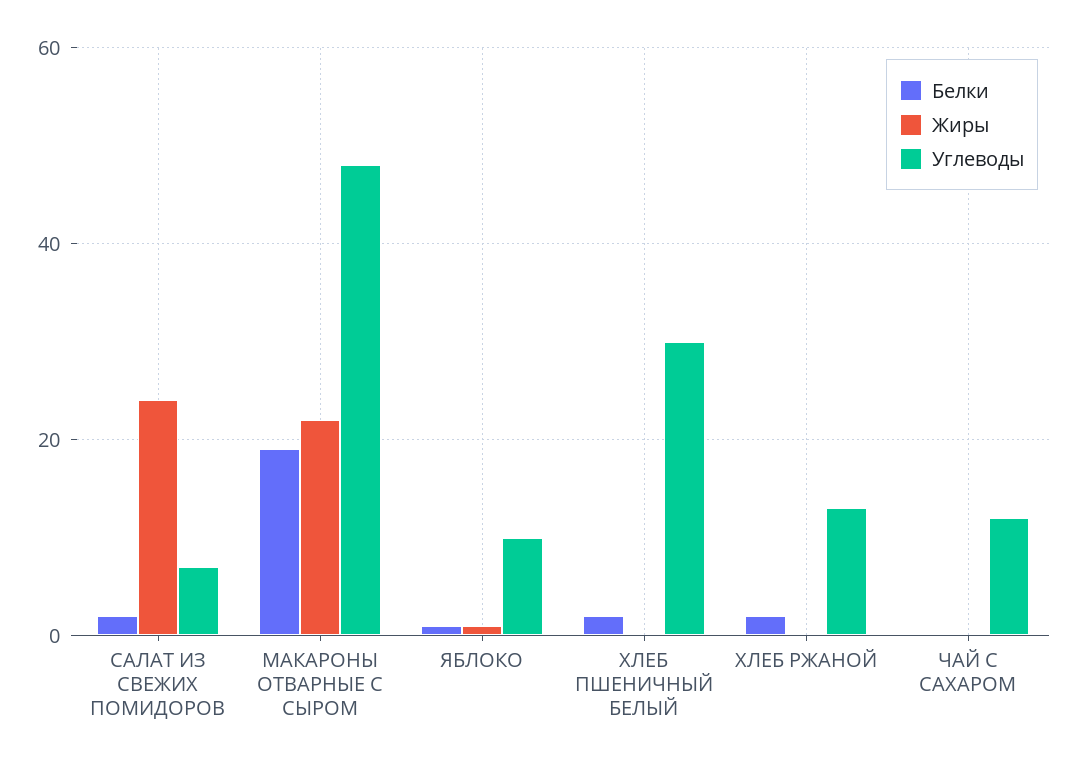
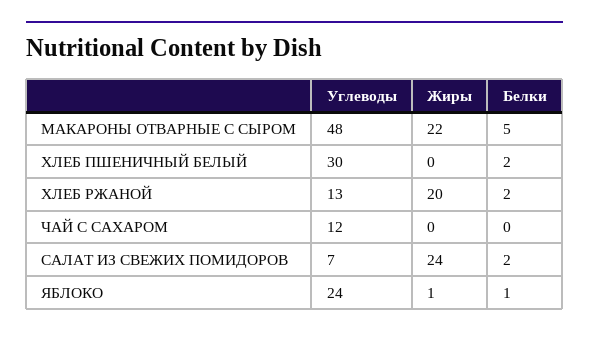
  {
    "Белки": {
      "САЛАТ ИЗ СВЕЖИХ ПОМИДОРОВ": 2,
-     "МАКАРОНЫ ОТВАРНЫЕ С СЫРОМ": 20,
+     "МАКАРОНЫ ОТВАРНЫЕ С СЫРОМ": 5,
      "ЯБЛОКО": 1,
      "ХЛЕБ ПШЕНИЧНЫЙ БЕЛЫЙ": 2,
      "ХЛЕБ РЖАНОЙ": 2,
      "ЧАЙ С САХАРОМ": 0
    },
    "Жиры": {
      "САЛАТ ИЗ СВЕЖИХ ПОМИДОРОВ": 24,
      "МАКАРОНЫ ОТВАРНЫЕ С СЫРОМ": 22,
      "ЯБЛОКО": 1,
      "ХЛЕБ ПШЕНИЧНЫЙ БЕЛЫЙ": 0,
-     "ХЛЕБ РЖАНОЙ": 0,
+     "ХЛЕБ РЖАНОЙ": 20,
      "ЧАЙ С САХАРОМ": 0
    },
    "Углеводы": {
      "САЛАТ ИЗ СВЕЖИХ ПОМИДОРОВ": 7,
      "МАКАРОНЫ ОТВАРНЫЕ С СЫРОМ": 48,
-     "ЯБЛОКО": 10,
+     "ЯБЛОКО": 24,
      "ХЛЕБ ПШЕНИЧНЫЙ БЕЛЫЙ": 30,
      "ХЛЕБ РЖАНОЙ": 13,
      "ЧАЙ С САХАРОМ": 12
    }
  }

